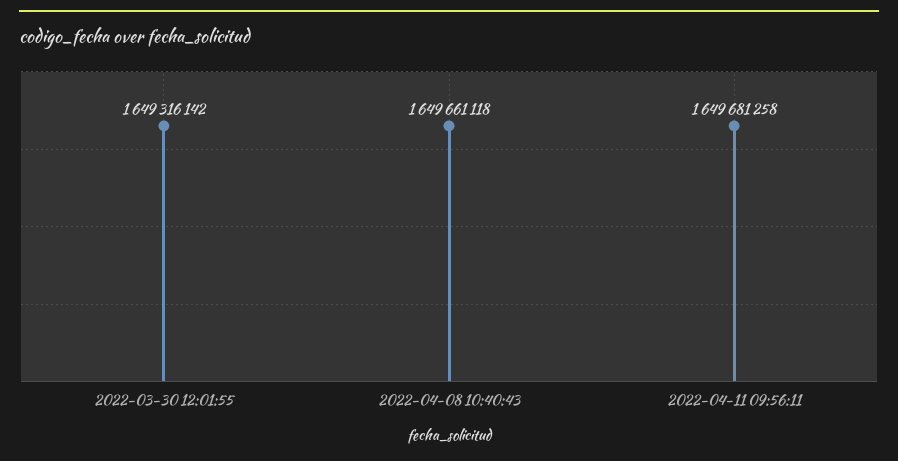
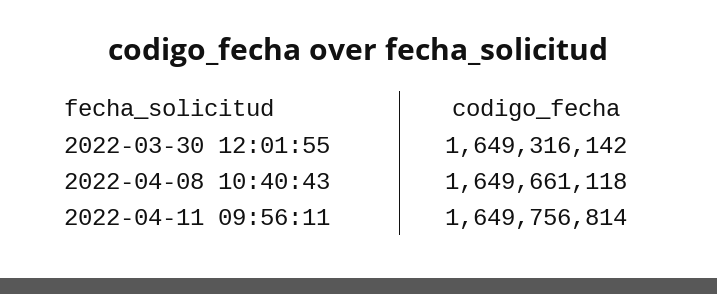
  {
    "2022-03-30 12:01:55": 1649316142,
    "2022-04-08 10:40:43": 1649661118,
-   "2022-04-11 09:56:11": 1649681258
+   "2022-04-11 09:56:11": 1649756814
  }

